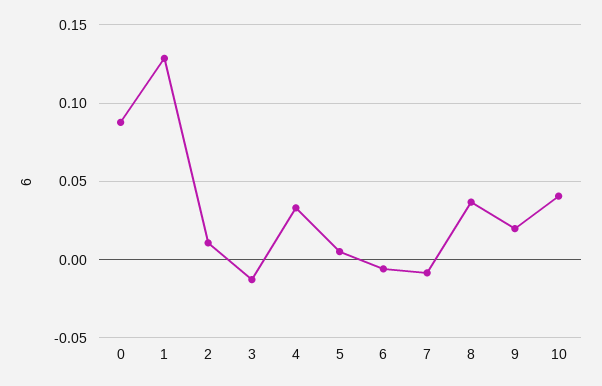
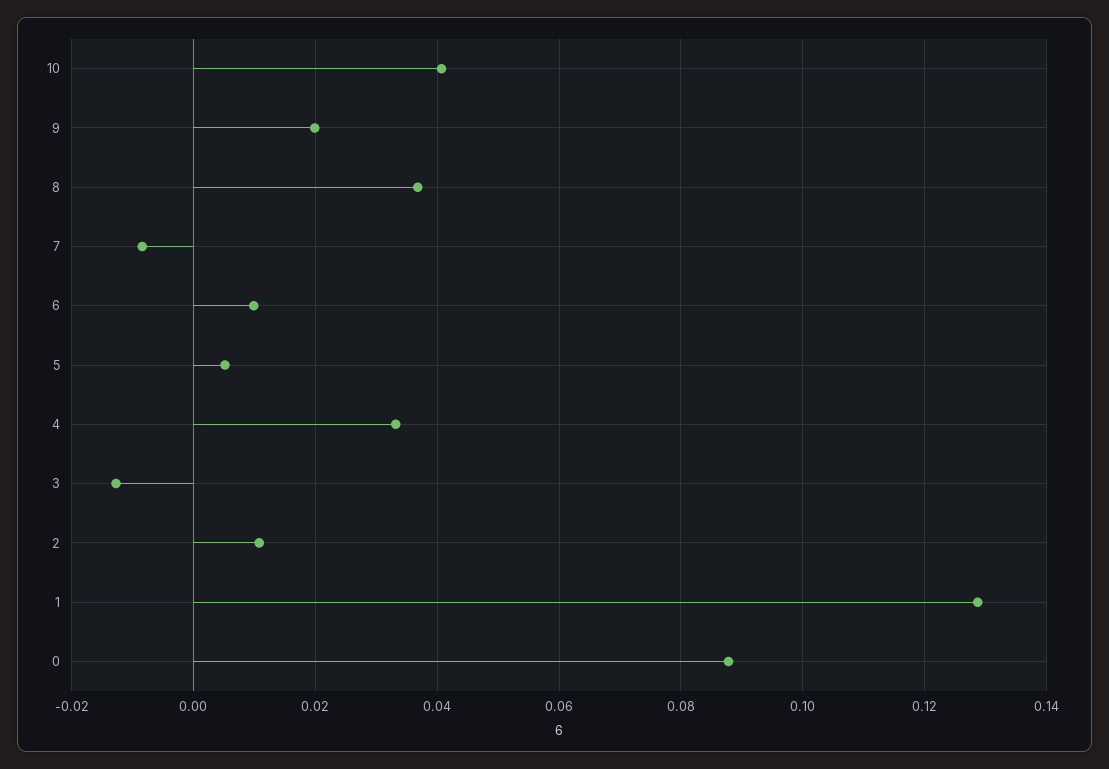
  {
    "0": 0.088,
    "1": 0.128,
    "2": 0.01,
    "3": -0.012,
    "4": 0.034,
    "5": 0.006,
-   "6": -0.005,
+   "6": 0.01,
    "7": -0.008,
    "8": 0.036,
    "9": 0.02,
    "10": 0.04
  }

